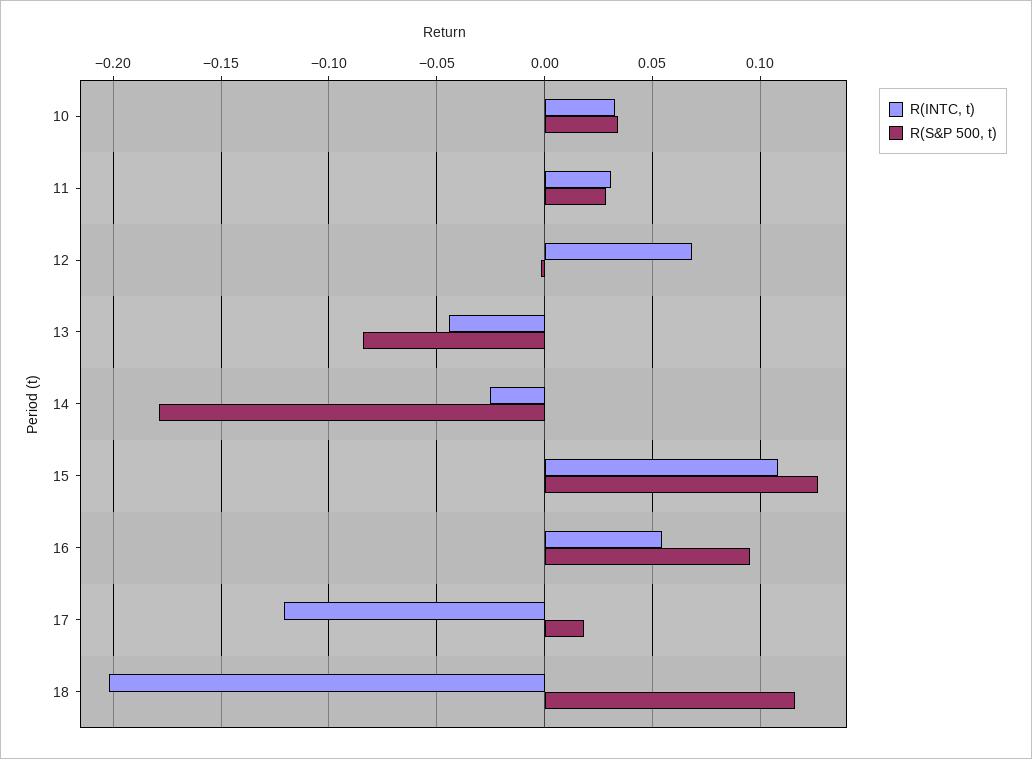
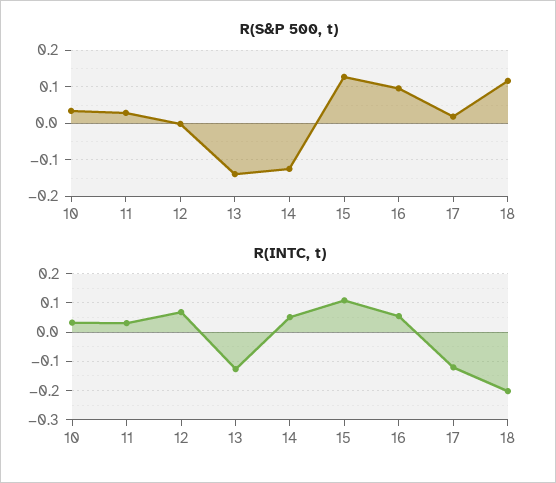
  {
    "R(INTC, t)": {
      "10": 0.035,
      "11": 0.03,
      "12": 0.07,
-     "13": -0.045,
+     "13": -0.125,
-     "14": -0.025,
+     "14": 0.05,
      "15": 0.11,
      "16": 0.055,
      "17": -0.12,
      "18": -0.2
    },
    "R(S&P 500, t)": {
      "10": 0.035,
      "11": 0.03,
      "12": 0,
-     "13": -0.085,
+     "13": -0.14,
-     "14": -0.18,
+     "14": -0.12,
      "15": 0.125,
      "16": 0.095,
      "17": 0.02,
      "18": 0.115
    }
  }

